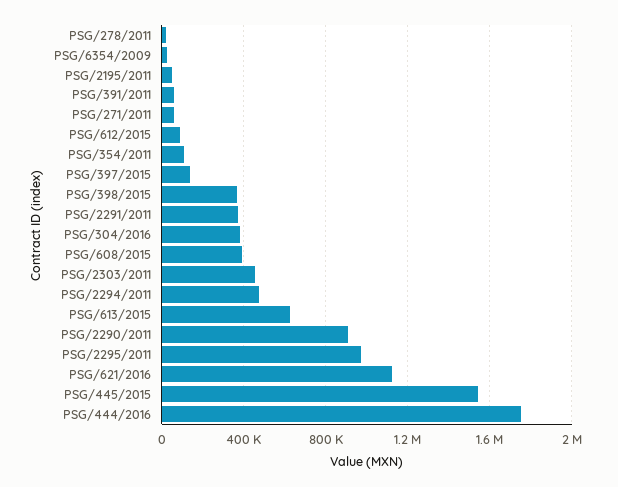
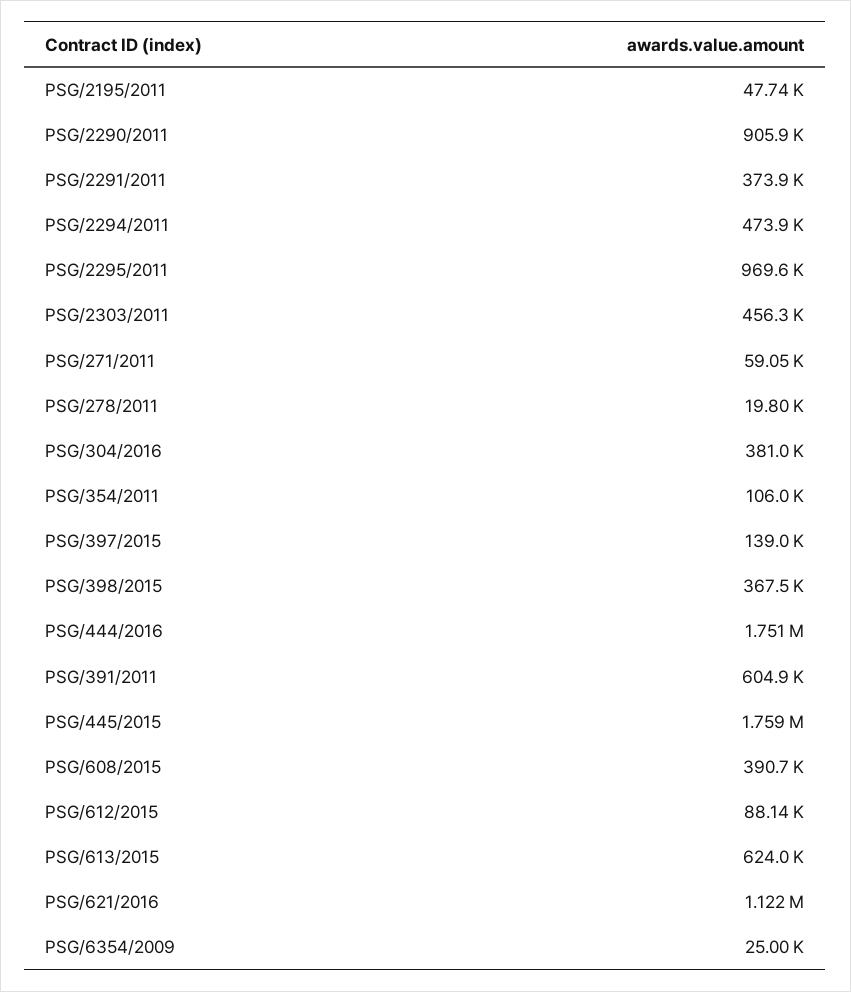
  {
    "PSG/278/2011": 19800,
    "PSG/6354/2009": 25000,
    "PSG/2195/2011": 47740,
-   "PSG/391/2011": 50000,
+   "PSG/391/2011": 604900,
    "PSG/271/2011": 59050,
    "PSG/612/2015": 88140,
    "PSG/354/2011": 106000,
    "PSG/397/2015": 139000,
    "PSG/398/2015": 367500,
    "PSG/2291/2011": 373900,
    "PSG/304/2016": 381000,
    "PSG/608/2015": 390700,
    "PSG/2303/2011": 456300,
    "PSG/2294/2011": 473900,
    "PSG/613/2015": 624000,
    "PSG/2290/2011": 905900,
    "PSG/2295/2011": 969600,
    "PSG/621/2016": 1122000,
-   "PSG/445/2015": 1550000,
+   "PSG/445/2015": 1759000,
    "PSG/444/2016": 1751000
  }

